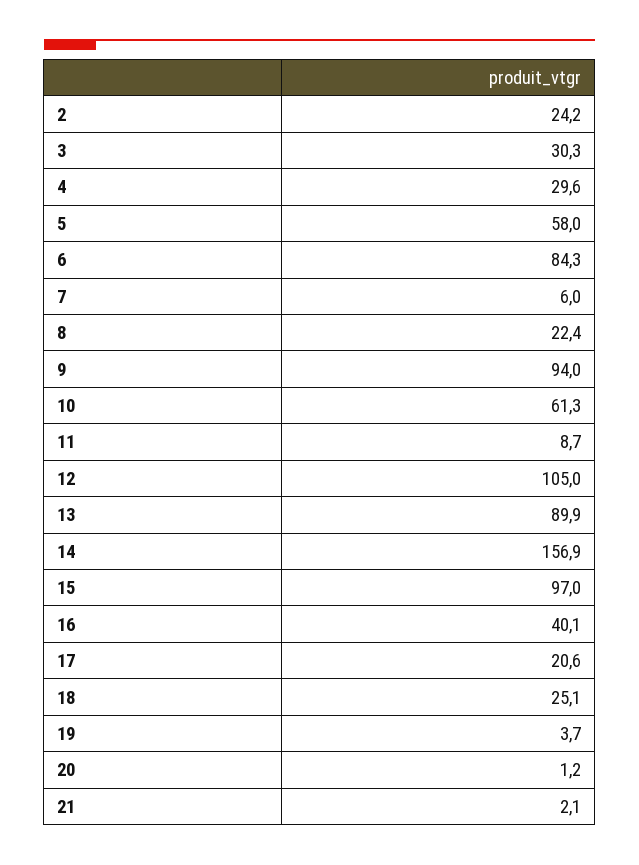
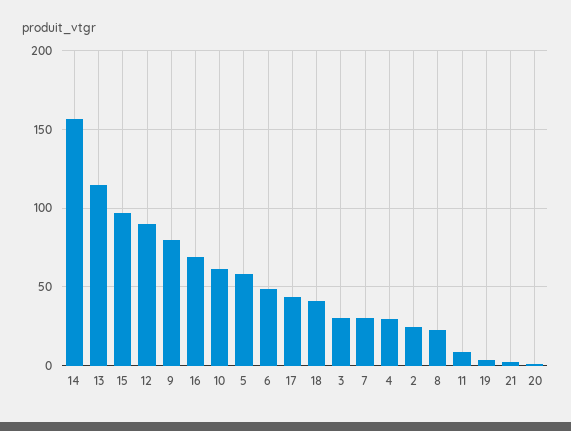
  {
    "2": 24.2,
    "3": 30.3,
    "4": 29.6,
    "5": 58,
-   "6": 84.3,
+   "6": 50,
-   "7": 6,
+   "7": 30,
    "8": 22.4,
-   "9": 94,
+   "9": 80,
    "10": 61.3,
    "11": 8.7,
-   "12": 105,
+   "12": 90,
-   "13": 89.9,
+   "13": 115,
    "14": 156.9,
    "15": 97,
-   "16": 40.1,
+   "16": 70,
-   "17": 20.6,
+   "17": 45,
-   "18": 25.1,
+   "18": 40,
    "19": 3.7,
    "20": 1.2,
    "21": 2.1
  }

